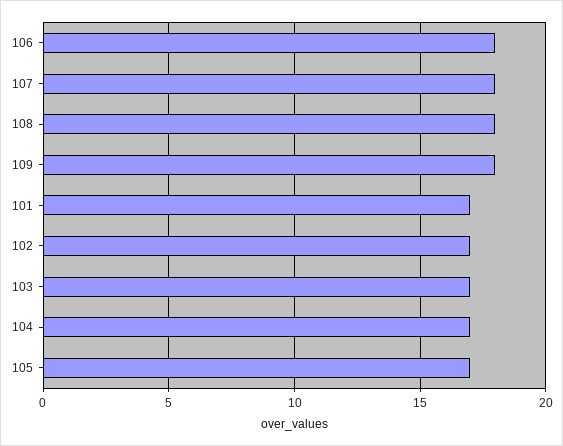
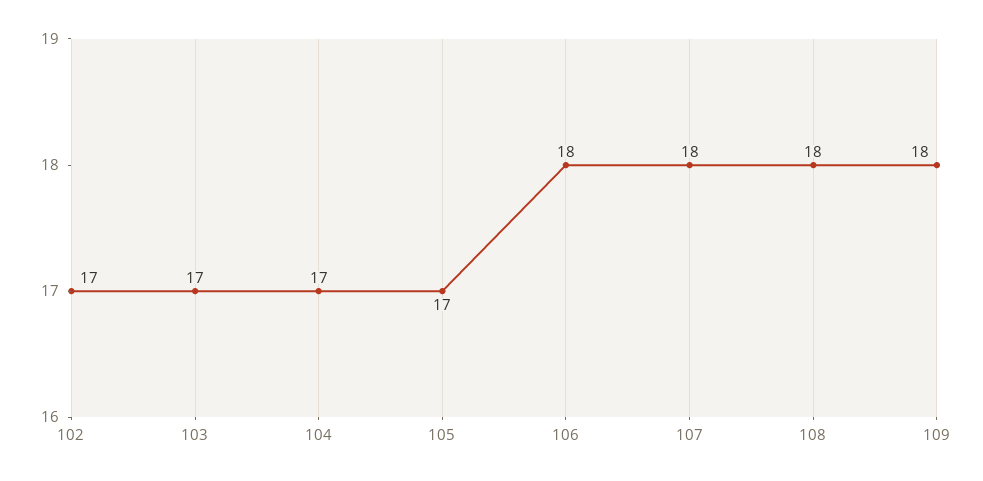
  {
    "106": 18,
    "107": 18,
    "108": 18,
    "109": 18,
-   "101": 17,
    "102": 17,
    "103": 17,
    "104": 17,
    "105": 17
  }

